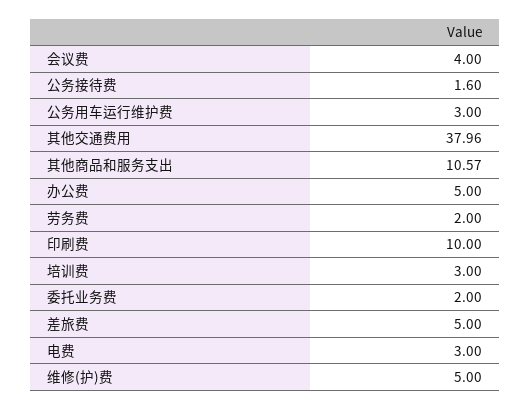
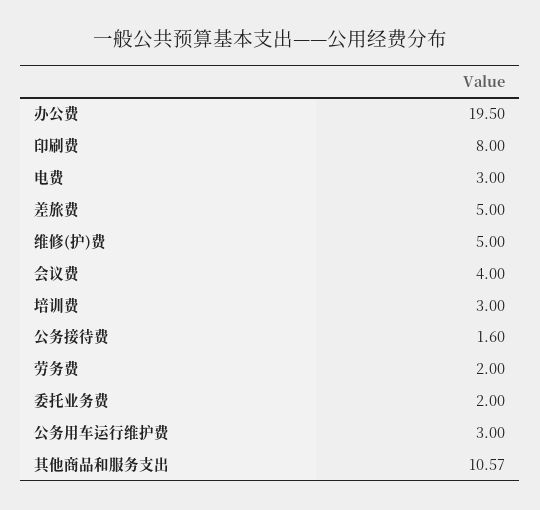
  {
    "会议费": 4,
    "公务接待费": 1.6,
    "公务用车运行维护费": 3,
-   "其他交通费用": 37.96,
    "其他商品和服务支出": 10.57,
-   "办公费": 5,
+   "办公费": 19.5,
    "劳务费": 2,
-   "印刷费": 10,
+   "印刷费": 8,
    "培训费": 3,
    "委托业务费": 2,
    "差旅费": 5,
    "电费": 3,
    "维修(护)费": 5
  }

